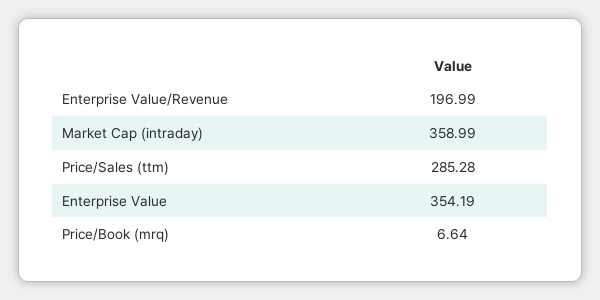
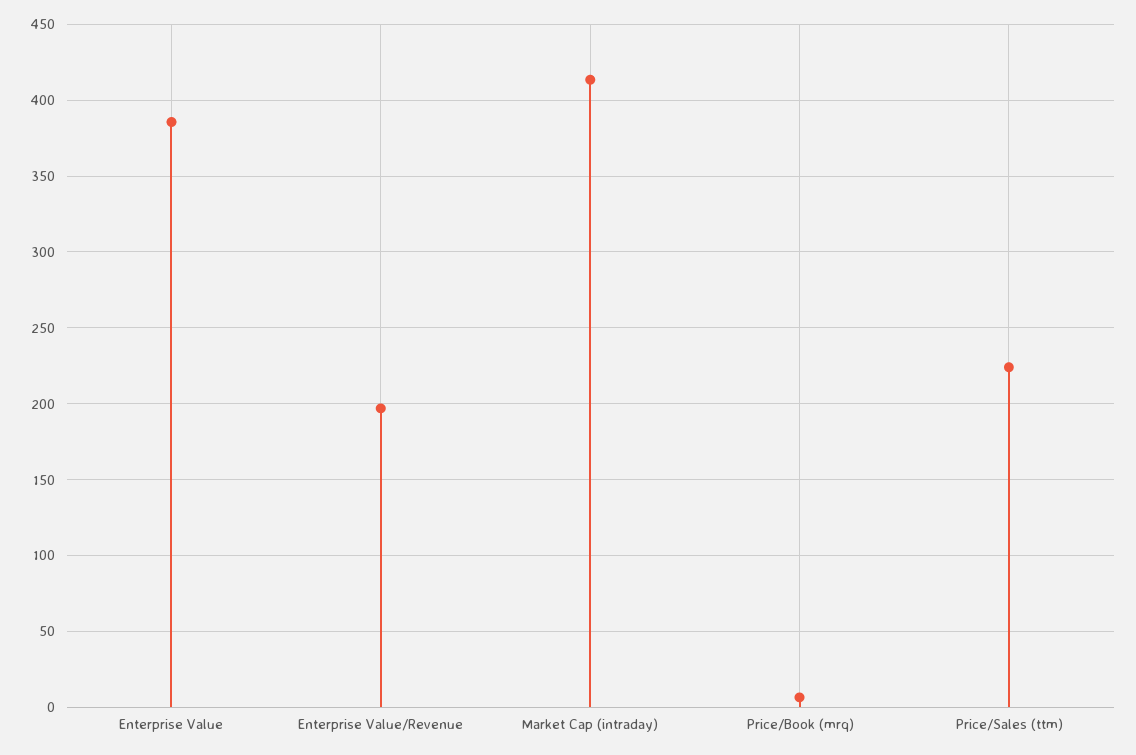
  {
    "Enterprise Value/Revenue": 196.99,
-   "Market Cap (intraday)": 358.99,
+   "Market Cap (intraday)": 415,
-   "Price/Sales (ttm)": 285.28,
+   "Price/Sales (ttm)": 225,
-   "Enterprise Value": 354.19,
+   "Enterprise Value": 385,
    "Price/Book (mrq)": 6.64
  }

